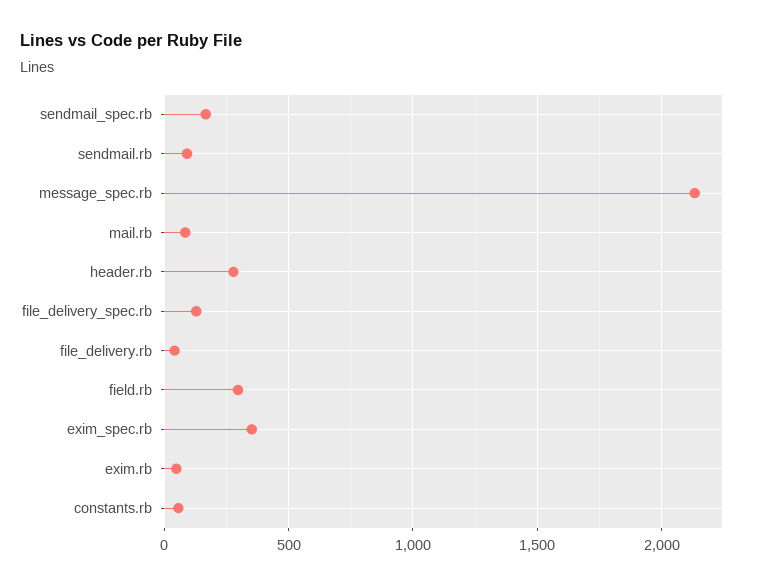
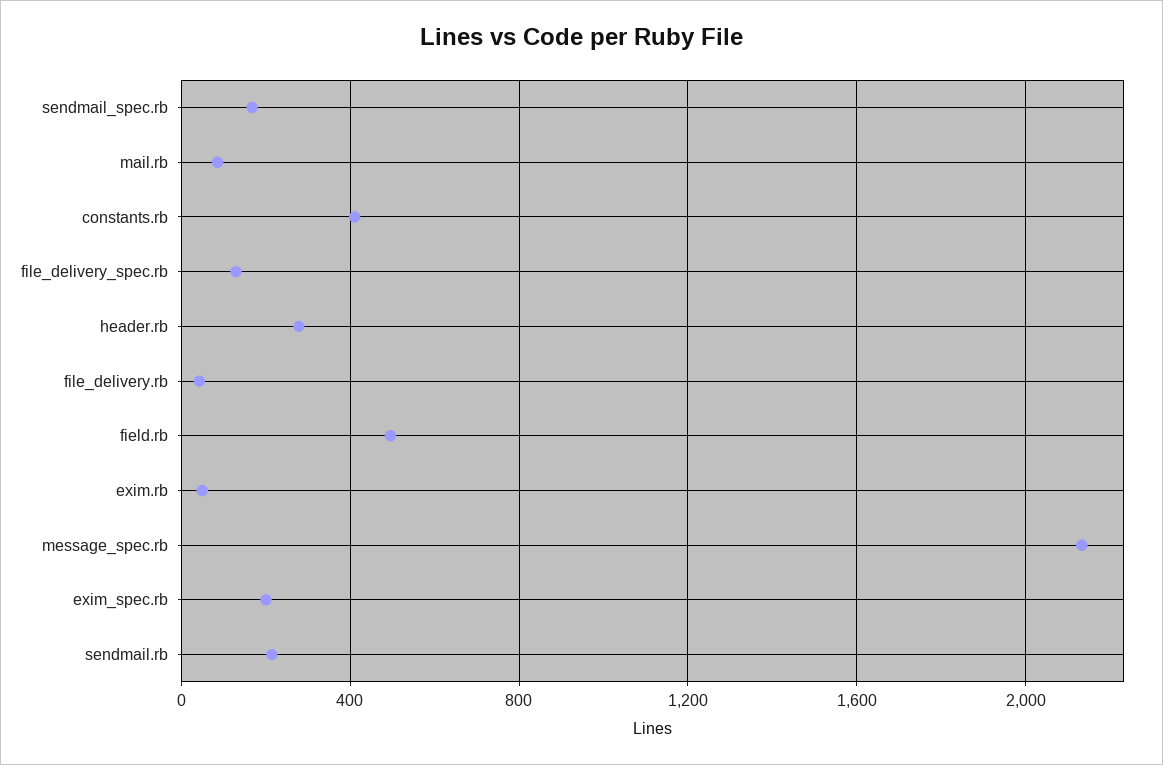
  {
    "sendmail_spec.rb": 150,
-   "sendmail.rb": 100,
+   "sendmail.rb": 200,
    "message_spec.rb": 2150,
    "mail.rb": 100,
    "header.rb": 300,
    "file_delivery_spec.rb": 150,
    "file_delivery.rb": 50,
-   "field.rb": 300,
+   "field.rb": 500,
-   "exim_spec.rb": 350,
+   "exim_spec.rb": 200,
    "exim.rb": 50,
-   "constants.rb": 50
+   "constants.rb": 400
  }

